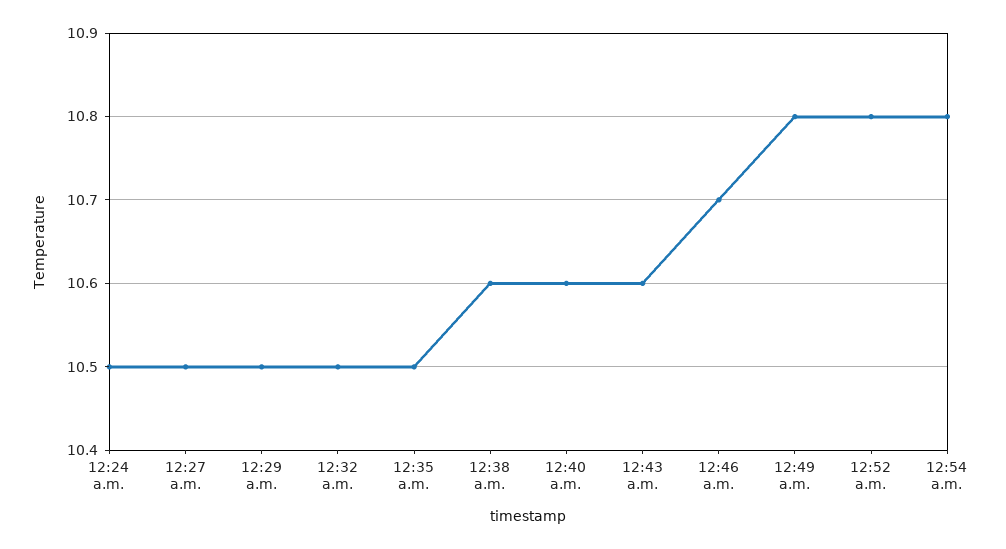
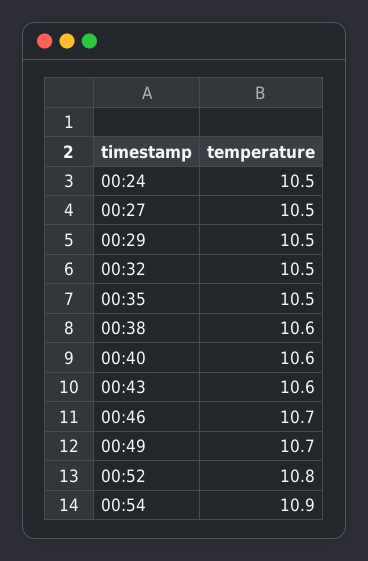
  {
    "12:24 a.m.": 10.5,
    "12:27 a.m.": 10.5,
    "12:29 a.m.": 10.5,
    "12:32 a.m.": 10.5,
    "12:35 a.m.": 10.5,
    "12:38 a.m.": 10.6,
    "12:40 a.m.": 10.6,
    "12:43 a.m.": 10.6,
    "12:46 a.m.": 10.7,
-   "12:49 a.m.": 10.8,
+   "12:49 a.m.": 10.7,
    "12:52 a.m.": 10.8,
-   "12:54 a.m.": 10.8
+   "12:54 a.m.": 10.9
  }

